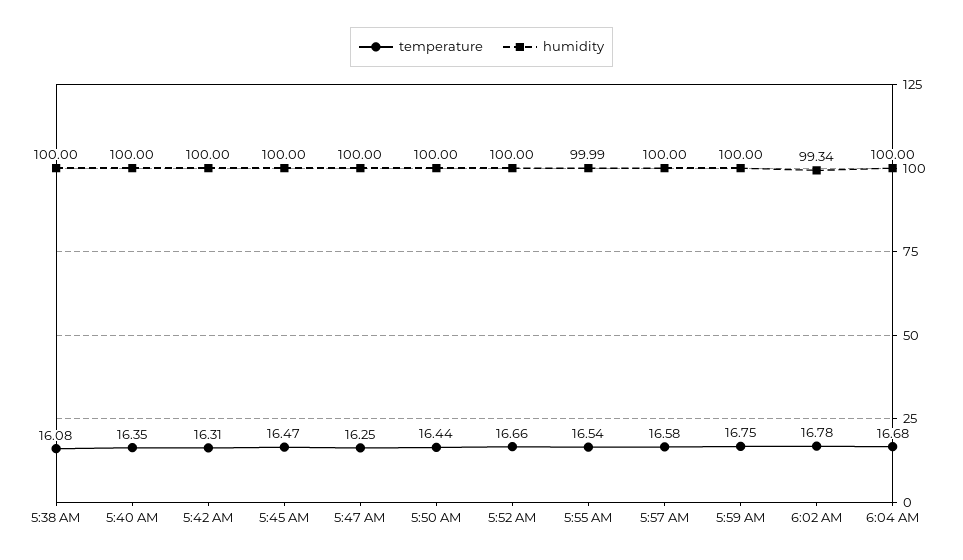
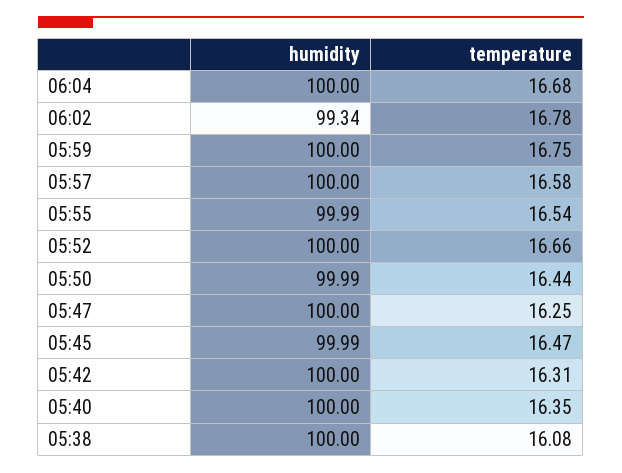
  {
    "temperature": {
      "5:38 AM": 16.08,
      "5:40 AM": 16.35,
      "5:42 AM": 16.31,
      "5:45 AM": 16.47,
      "5:47 AM": 16.25,
      "5:50 AM": 16.44,
      "5:52 AM": 16.66,
      "5:55 AM": 16.54,
      "5:57 AM": 16.58,
      "5:59 AM": 16.75,
      "6:02 AM": 16.78,
      "6:04 AM": 16.68
    },
    "humidity": {
      "5:38 AM": 100,
      "5:40 AM": 100,
      "5:42 AM": 100,
-     "5:45 AM": 100,
+     "5:45 AM": 99.99,
      "5:47 AM": 100,
-     "5:50 AM": 100,
+     "5:50 AM": 99.99,
      "5:52 AM": 100,
      "5:55 AM": 99.99,
      "5:57 AM": 100,
      "5:59 AM": 100,
      "6:02 AM": 99.34,
      "6:04 AM": 100
    }
  }

